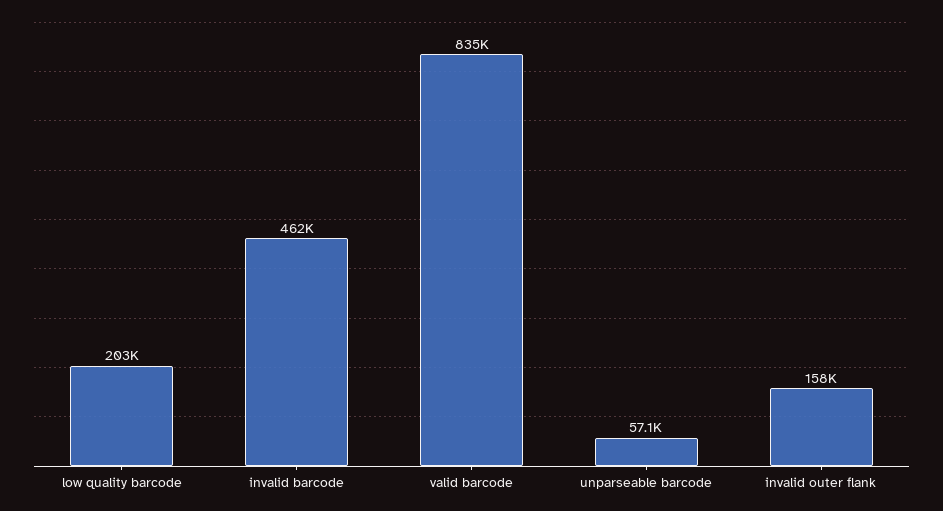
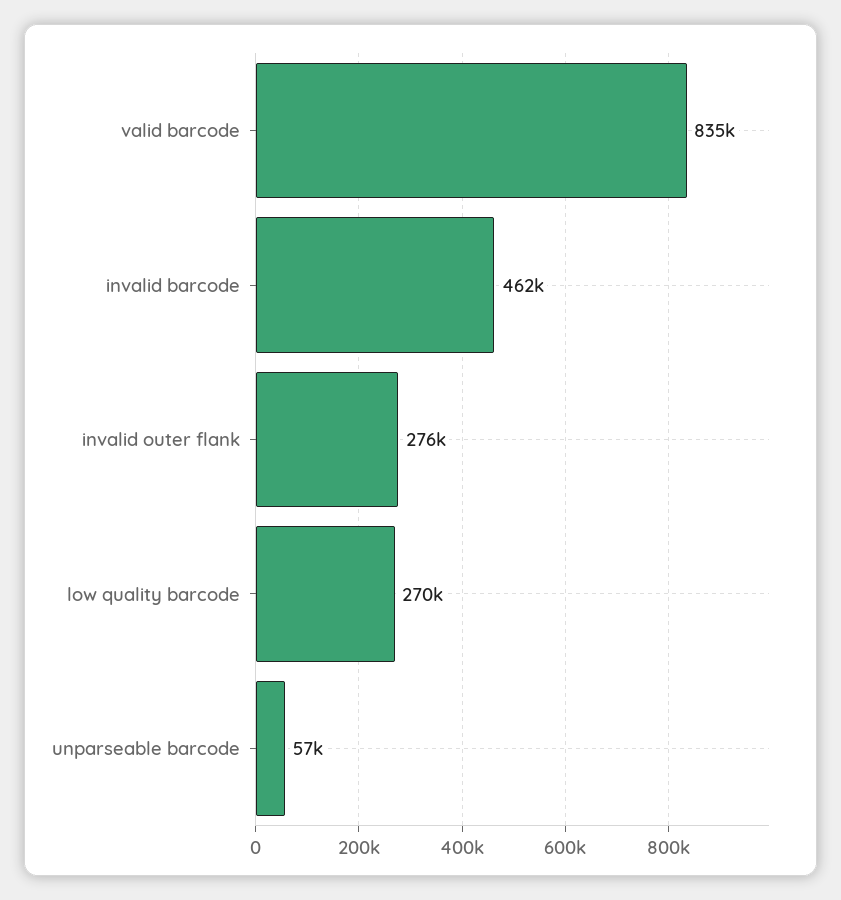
  {
-   "low quality barcode": 203000,
+   "low quality barcode": 270000,
    "invalid barcode": 462000,
    "valid barcode": 835000,
    "unparseable barcode": 57100,
-   "invalid outer flank": 158000
+   "invalid outer flank": 276000
  }

